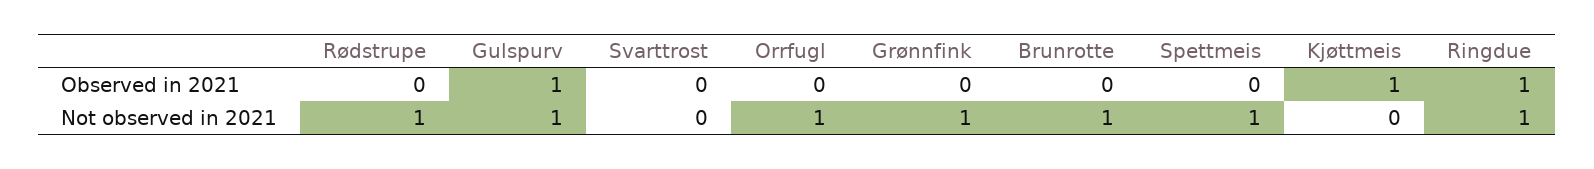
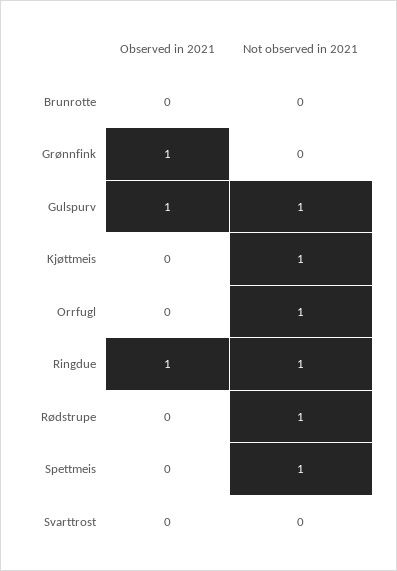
  {
    "Rødstrupe": {
      "Observed in 2021": 0,
      "Not observed in 2021": 1
    },
    "Gulspurv": {
      "Observed in 2021": 1,
      "Not observed in 2021": 1
    },
    "Svarttrost": {
      "Observed in 2021": 0,
      "Not observed in 2021": 0
    },
    "Orrfugl": {
      "Observed in 2021": 0,
      "Not observed in 2021": 1
    },
    "Grønnfink": {
-     "Observed in 2021": 0,
+     "Observed in 2021": 1,
-     "Not observed in 2021": 1
+     "Not observed in 2021": 0
    },
    "Brunrotte": {
      "Observed in 2021": 0,
-     "Not observed in 2021": 1
+     "Not observed in 2021": 0
    },
    "Spettmeis": {
      "Observed in 2021": 0,
      "Not observed in 2021": 1
    },
    "Kjøttmeis": {
-     "Observed in 2021": 1,
+     "Observed in 2021": 0,
-     "Not observed in 2021": 0
+     "Not observed in 2021": 1
    },
    "Ringdue": {
      "Observed in 2021": 1,
      "Not observed in 2021": 1
    }
  }

